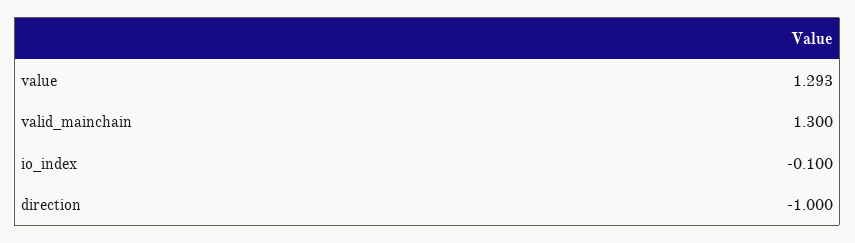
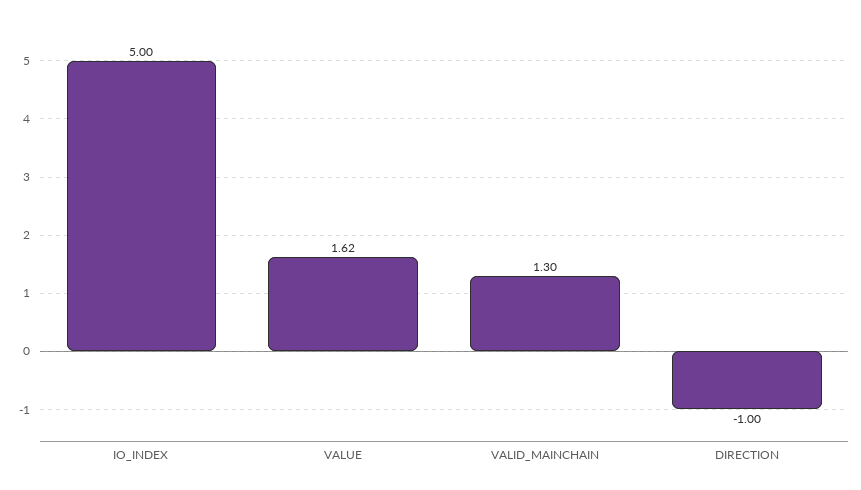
  {
-   "value": 1.293,
+   "value": 1.62,
    "valid_mainchain": 1.3,
-   "io_index": -0.1,
+   "io_index": 5,
    "direction": -1
  }

